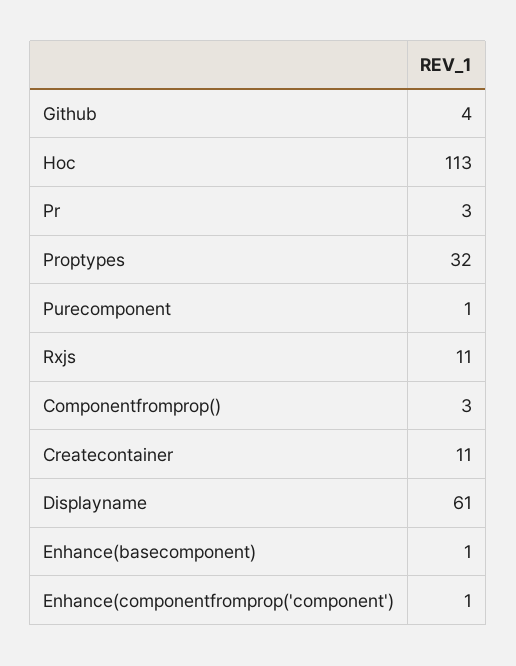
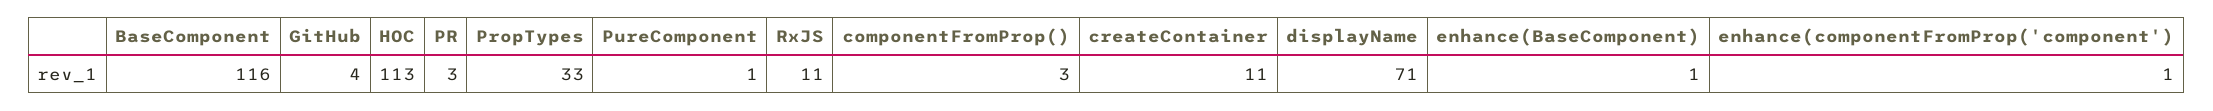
  {
    "Github": 4,
    "Hoc": 113,
    "Pr": 3,
-   "Proptypes": 32,
+   "Proptypes": 33,
    "Purecomponent": 1,
    "Rxjs": 11,
    "Componentfromprop()": 3,
    "Createcontainer": 11,
-   "Displayname": 61,
+   "Displayname": 71,
    "Enhance(basecomponent)": 1,
-   "Enhance(componentfromprop('component')": 1
+   "Enhance(componentfromprop('component')": 1,
+   "BaseComponent": 116
  }

